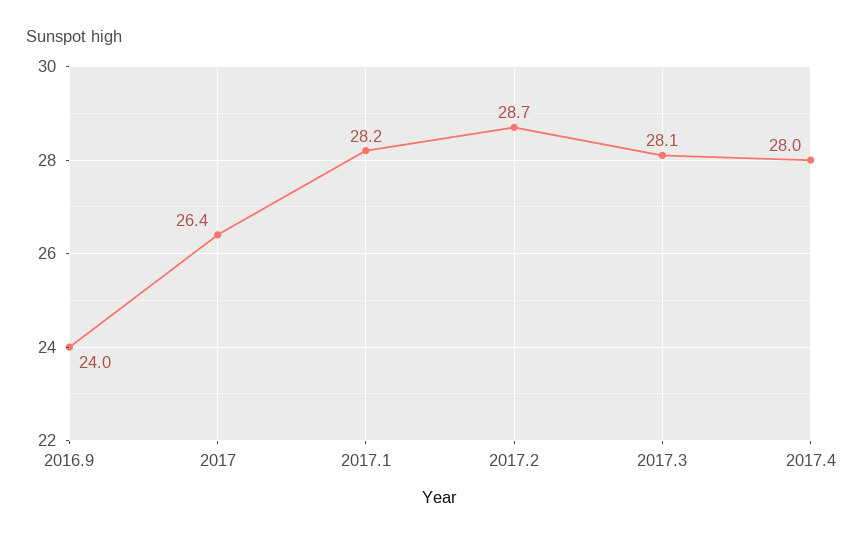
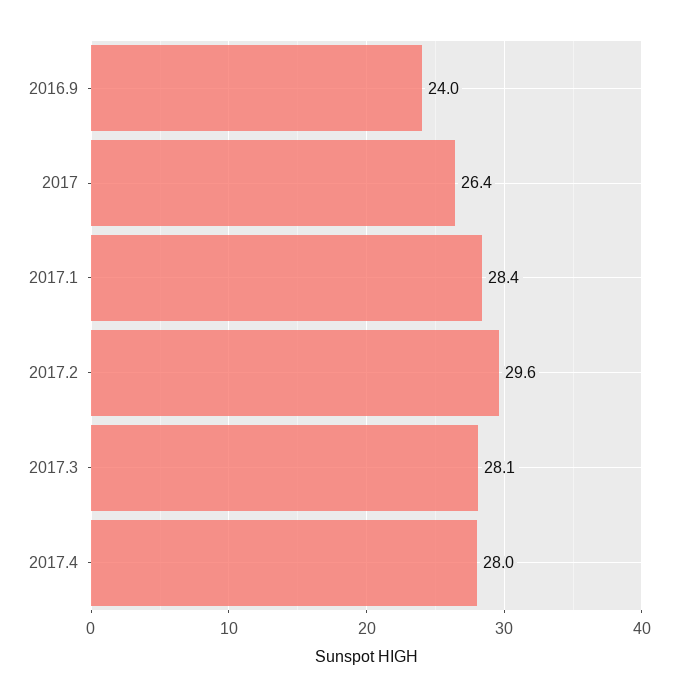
  {
    "2016.9": 24,
    "2017": 26.4,
-   "2017.1": 28.2,
+   "2017.1": 28.4,
-   "2017.2": 28.7,
+   "2017.2": 29.6,
    "2017.3": 28.1,
    "2017.4": 28
  }

